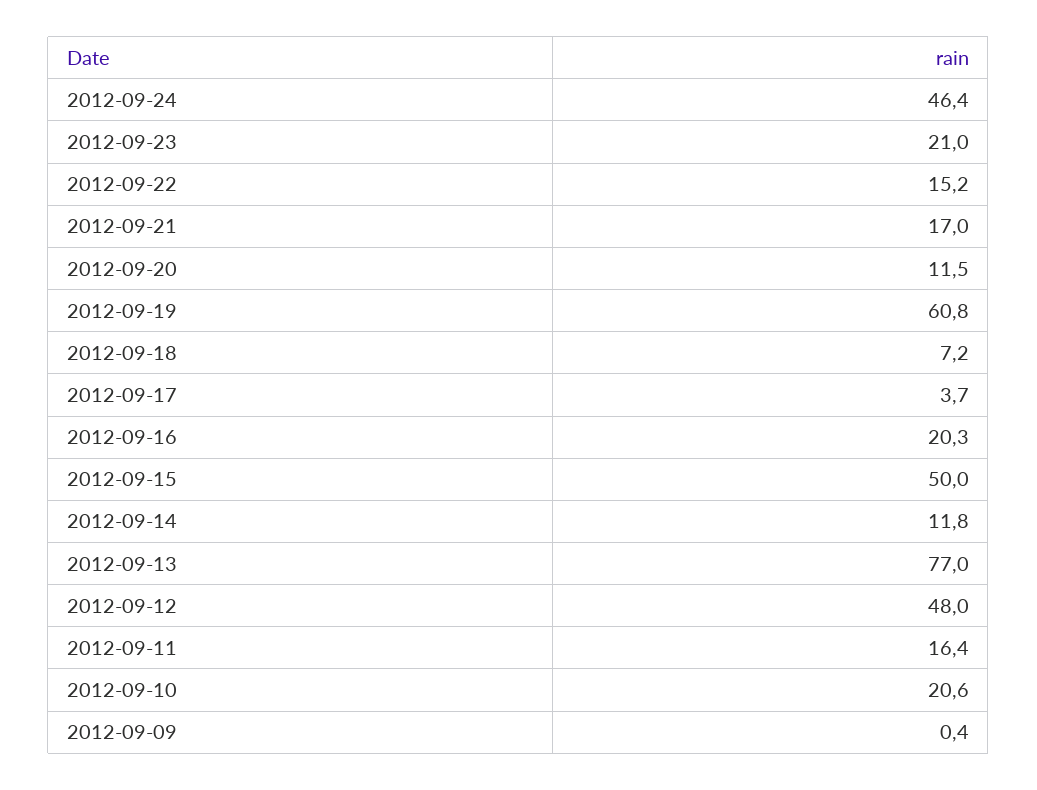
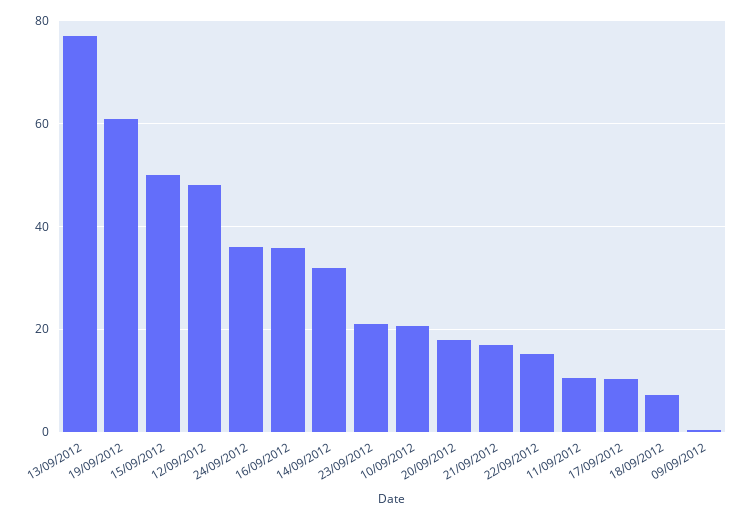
  {
-   "2012-09-24": 46.4,
+   "2012-09-24": 36,
    "2012-09-23": 21,
    "2012-09-22": 15.2,
    "2012-09-21": 17,
-   "2012-09-20": 11.5,
+   "2012-09-20": 18,
    "2012-09-19": 60.8,
    "2012-09-18": 7.2,
-   "2012-09-17": 3.7,
+   "2012-09-17": 10,
-   "2012-09-16": 20.3,
+   "2012-09-16": 36,
    "2012-09-15": 50,
-   "2012-09-14": 11.8,
+   "2012-09-14": 32,
    "2012-09-13": 77,
    "2012-09-12": 48,
-   "2012-09-11": 16.4,
+   "2012-09-11": 10,
    "2012-09-10": 20.6,
    "2012-09-09": 0.4
  }

